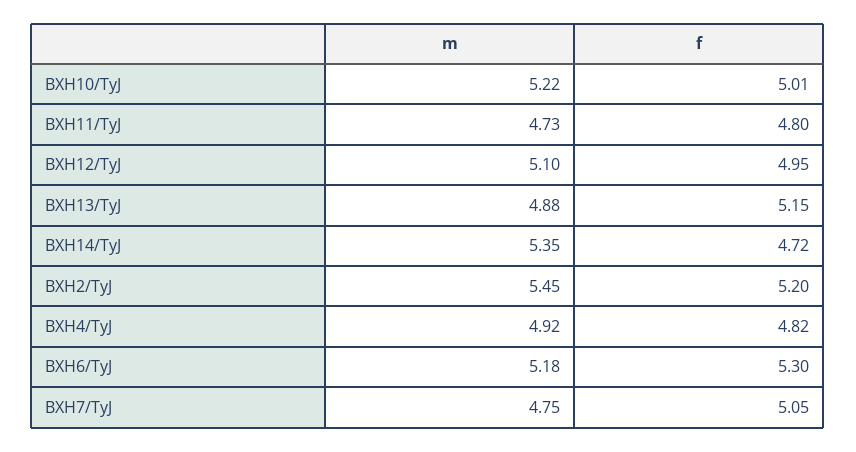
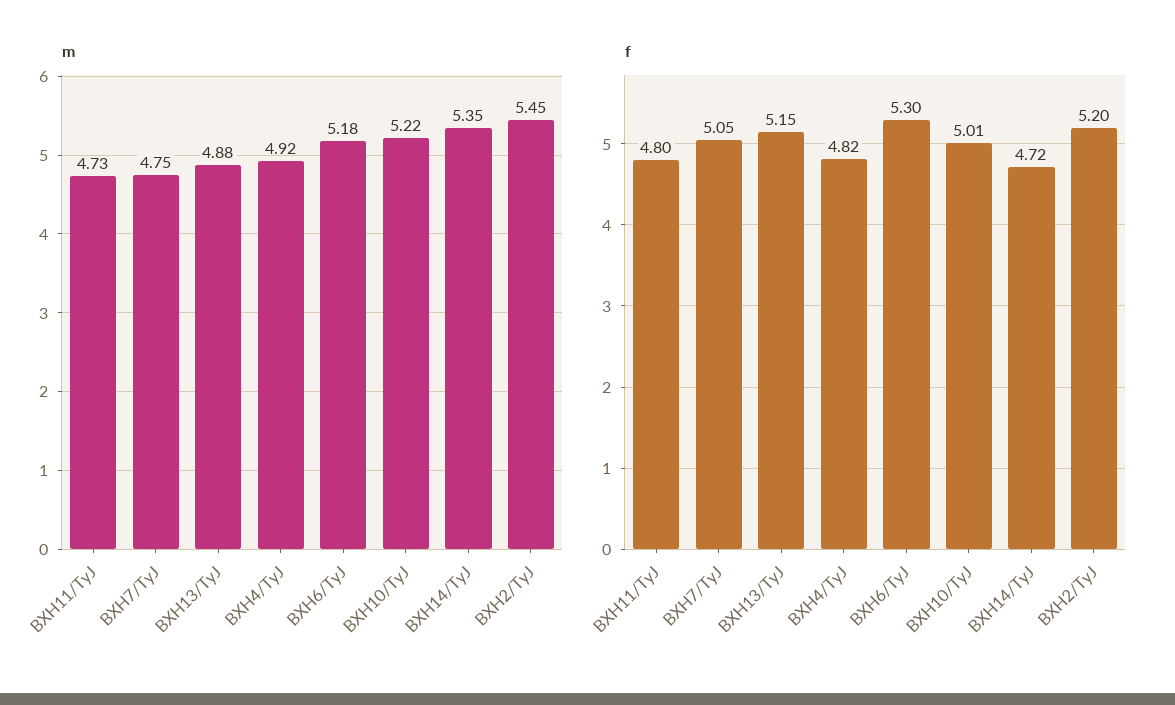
  {
    "m": {
      "BXH10/TyJ": 5.22,
      "BXH11/TyJ": 4.73,
-     "BXH12/TyJ": 5.1,
      "BXH13/TyJ": 4.88,
      "BXH14/TyJ": 5.35,
      "BXH2/TyJ": 5.45,
      "BXH4/TyJ": 4.92,
      "BXH6/TyJ": 5.18,
      "BXH7/TyJ": 4.75
    },
    "f": {
      "BXH10/TyJ": 5.01,
      "BXH11/TyJ": 4.8,
-     "BXH12/TyJ": 4.95,
      "BXH13/TyJ": 5.15,
      "BXH14/TyJ": 4.72,
      "BXH2/TyJ": 5.2,
      "BXH4/TyJ": 4.82,
      "BXH6/TyJ": 5.3,
      "BXH7/TyJ": 5.05
    }
  }

